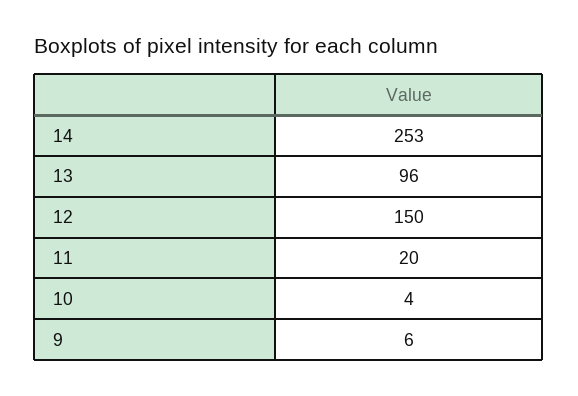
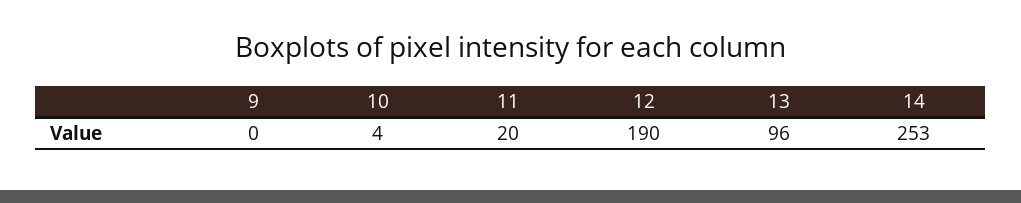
  {
    "14": 253,
    "13": 96,
-   "12": 150,
+   "12": 190,
    "11": 20,
    "10": 4,
-   "9": 6
+   "9": 0
  }

